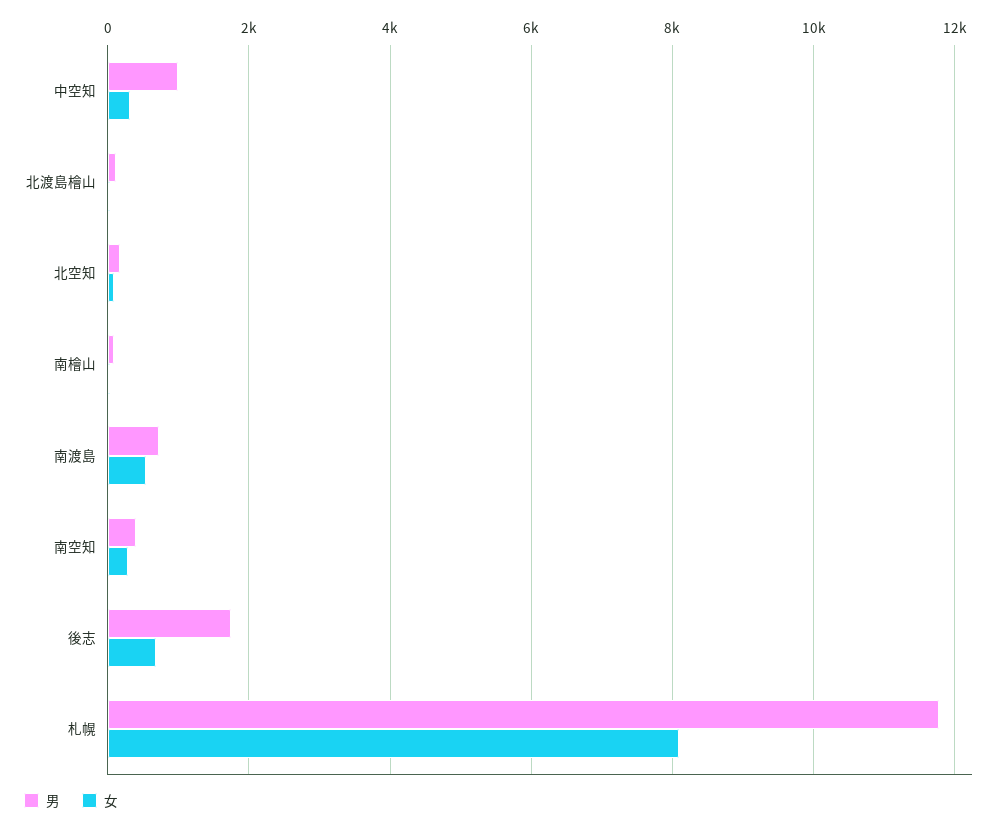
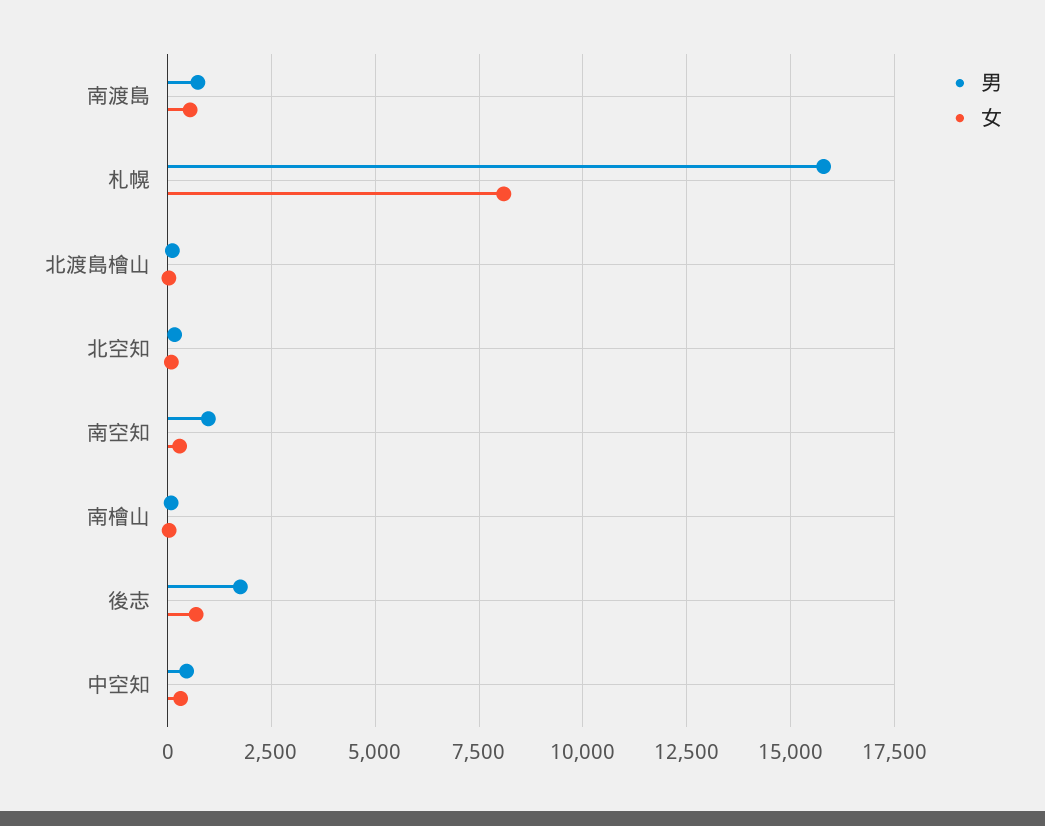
  {
    "男": {
-     "中空知": 1000,
+     "中空知": 500,
      "北渡島檜山": 200,
      "北空知": 200,
      "南檜山": 0,
      "南渡島": 800,
-     "南空知": 400,
+     "南空知": 1000,
      "後志": 1800,
-     "札幌": 11800
+     "札幌": 15750
    },
    "女": {
      "中空知": 400,
      "北渡島檜山": 0,
      "北空知": 0,
      "南檜山": 0,
      "南渡島": 600,
      "南空知": 200,
      "後志": 600,
      "札幌": 8000
    }
  }

